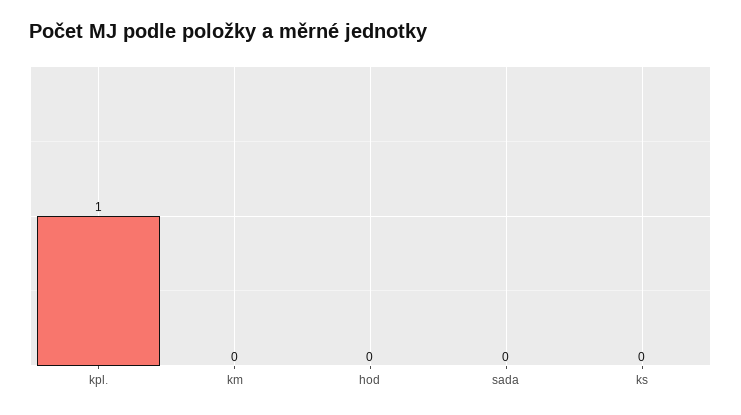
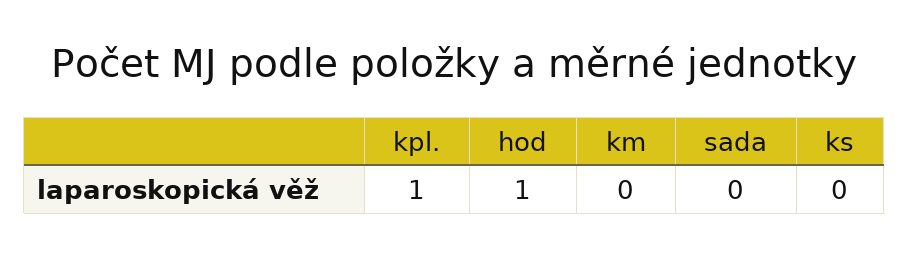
  {
    "kpl.": 1,
    "km": 0,
-   "hod": 0,
+   "hod": 1,
    "sada": 0,
    "ks": 0
  }

